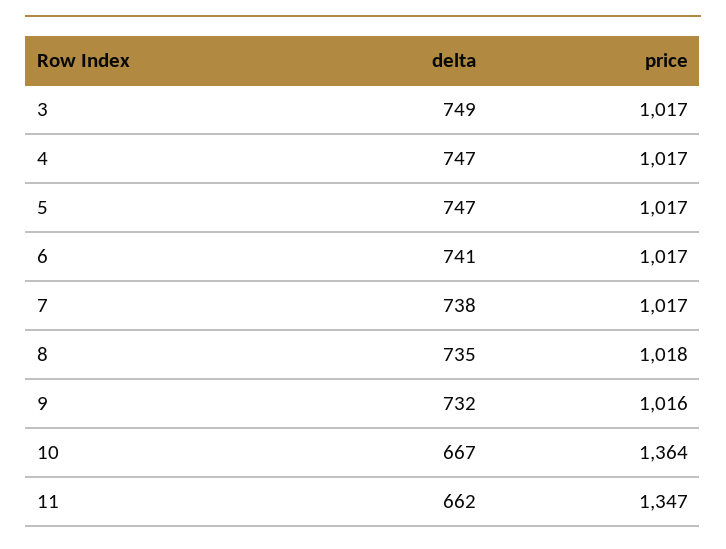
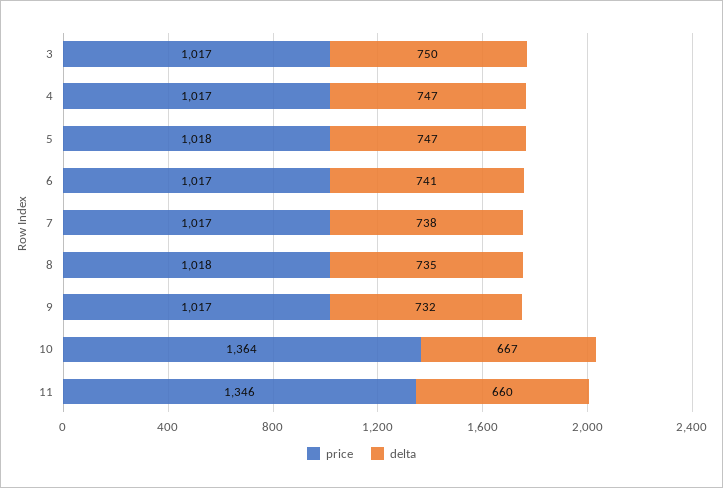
  {
    "delta": {
-     "3": 749,
+     "3": 750,
      "4": 747,
      "5": 747,
      "6": 741,
      "7": 738,
      "8": 735,
      "9": 732,
      "10": 667,
-     "11": 662
+     "11": 660
    },
    "price": {
      "3": 1017,
      "4": 1017,
-     "5": 1017,
+     "5": 1018,
      "6": 1017,
      "7": 1017,
      "8": 1018,
-     "9": 1016,
+     "9": 1017,
      "10": 1364,
-     "11": 1347
+     "11": 1346
    }
  }

